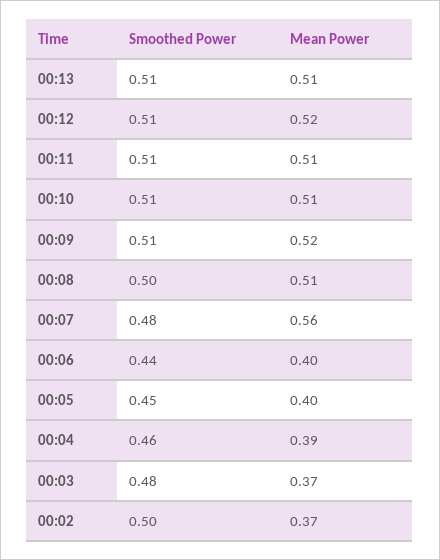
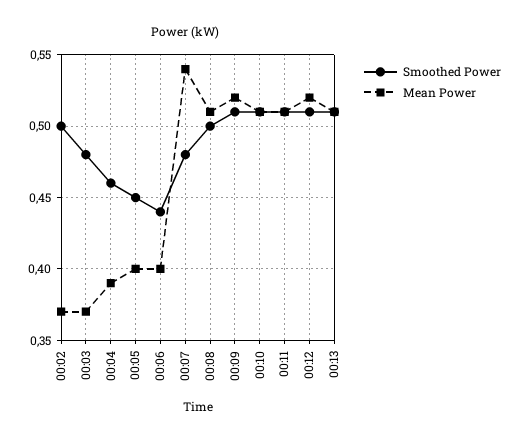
  {
    "Smoothed Power": {
      "00:13": 0.51,
      "00:12": 0.51,
      "00:11": 0.51,
      "00:10": 0.51,
      "00:09": 0.51,
      "00:08": 0.5,
      "00:07": 0.48,
      "00:06": 0.44,
      "00:05": 0.45,
      "00:04": 0.46,
      "00:03": 0.48,
      "00:02": 0.5
    },
    "Mean Power": {
      "00:13": 0.51,
      "00:12": 0.52,
      "00:11": 0.51,
      "00:10": 0.51,
      "00:09": 0.52,
      "00:08": 0.51,
-     "00:07": 0.56,
+     "00:07": 0.54,
      "00:06": 0.4,
      "00:05": 0.4,
      "00:04": 0.39,
      "00:03": 0.37,
      "00:02": 0.37
    }
  }

